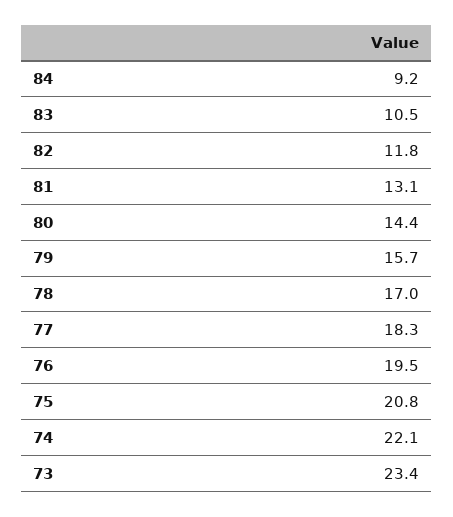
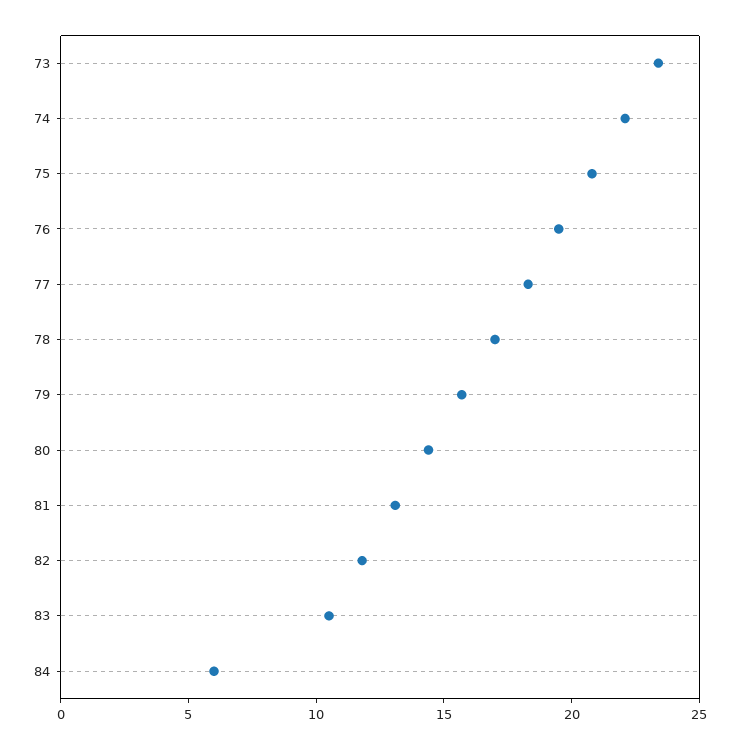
  {
-   "84": 9.2,
+   "84": 6,
    "83": 10.5,
    "82": 11.8,
    "81": 13.1,
    "80": 14.4,
    "79": 15.7,
    "78": 17,
    "77": 18.3,
    "76": 19.5,
    "75": 20.8,
    "74": 22.1,
    "73": 23.4
  }

